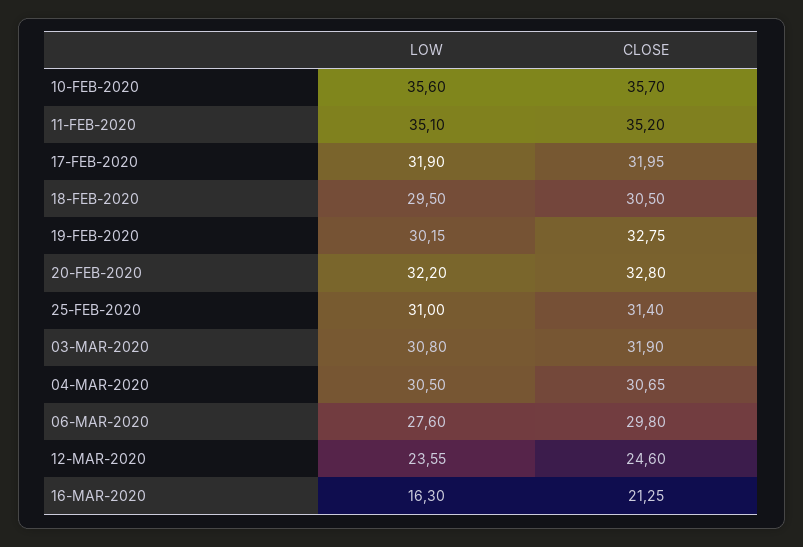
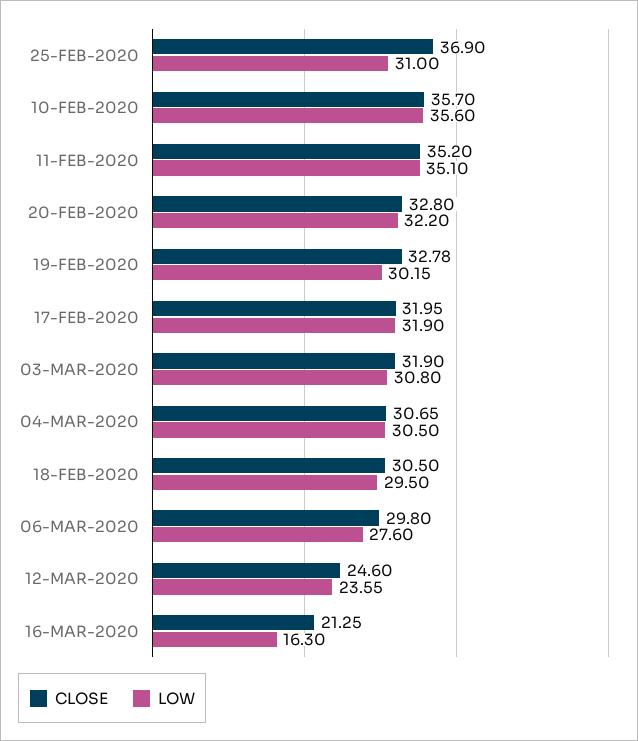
  {
    "LOW": {
      "10-FEB-2020": 35.6,
      "11-FEB-2020": 35.1,
      "17-FEB-2020": 31.9,
      "18-FEB-2020": 29.5,
      "19-FEB-2020": 30.15,
      "20-FEB-2020": 32.2,
      "25-FEB-2020": 31,
      "03-MAR-2020": 30.8,
      "04-MAR-2020": 30.5,
      "06-MAR-2020": 27.6,
      "12-MAR-2020": 23.55,
      "16-MAR-2020": 16.3
    },
    "CLOSE": {
      "10-FEB-2020": 35.7,
      "11-FEB-2020": 35.2,
      "17-FEB-2020": 31.95,
      "18-FEB-2020": 30.5,
-     "19-FEB-2020": 32.75,
+     "19-FEB-2020": 32.78,
      "20-FEB-2020": 32.8,
-     "25-FEB-2020": 31.4,
+     "25-FEB-2020": 36.9,
      "03-MAR-2020": 31.9,
      "04-MAR-2020": 30.65,
      "06-MAR-2020": 29.8,
      "12-MAR-2020": 24.6,
      "16-MAR-2020": 21.25
    }
  }

